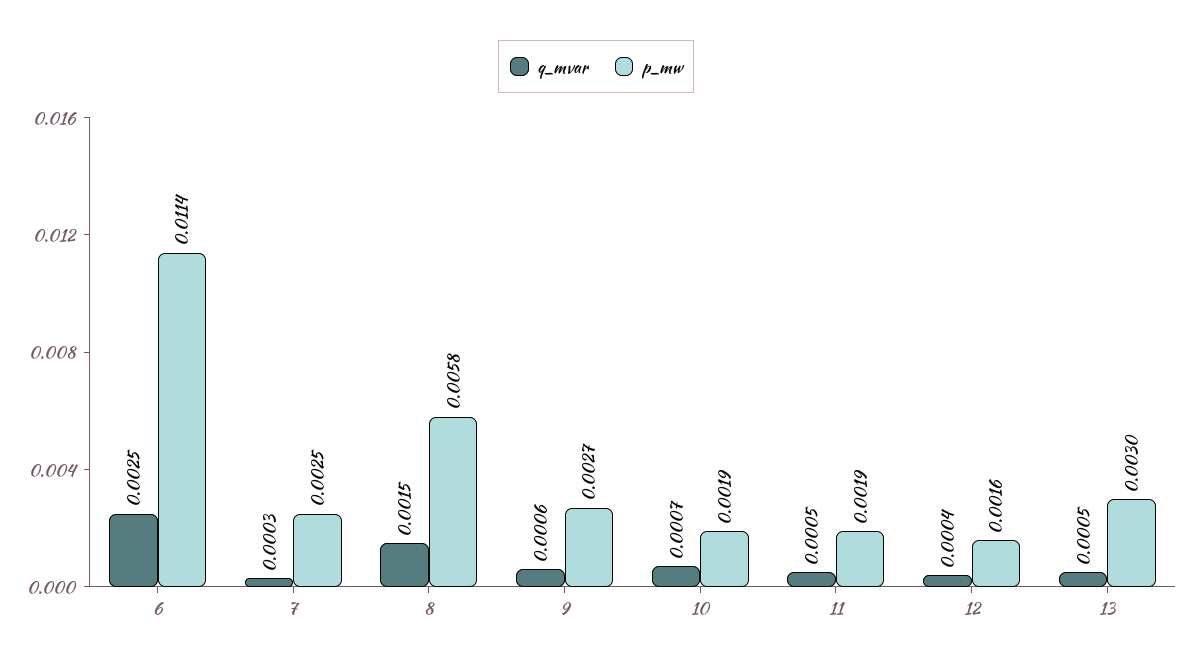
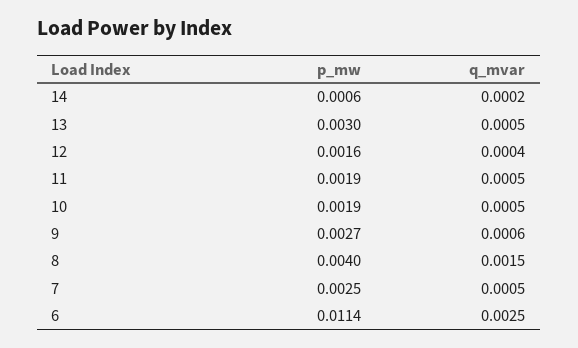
  {
    "q_mvar": {
      "6": 0.0025,
-     "7": 0.0003,
+     "7": 0.0005,
      "8": 0.0015,
      "9": 0.0006,
-     "10": 0.0007,
+     "10": 0.0005,
      "11": 0.0005,
      "12": 0.0004,
-     "13": 0.0005
+     "13": 0.0005,
+     "14": 0.0002
    },
    "p_mw": {
      "6": 0.0114,
      "7": 0.0025,
-     "8": 0.0058,
+     "8": 0.004,
      "9": 0.0027,
      "10": 0.0019,
      "11": 0.0019,
      "12": 0.0016,
-     "13": 0.003
+     "13": 0.003,
+     "14": 0.0006
    }
  }

